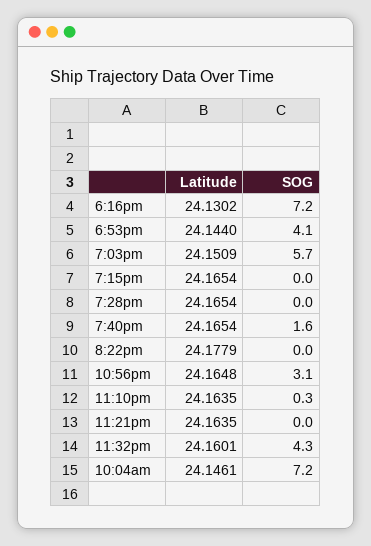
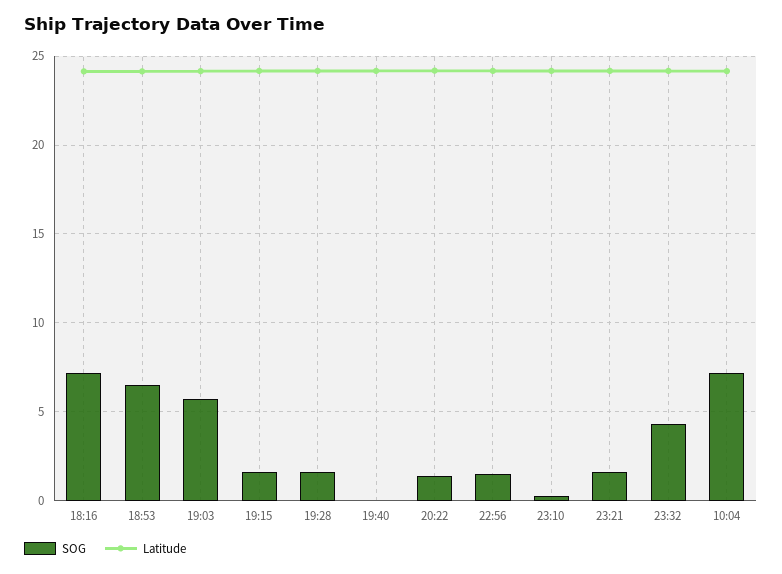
  {
    "Latitude": {
      "6:16pm": 24.1302,
      "6:53pm": 24.144,
      "7:03pm": 24.1509,
      "7:15pm": 24.1654,
      "7:28pm": 24.1654,
      "7:40pm": 24.1654,
      "8:22pm": 24.1779,
      "10:56pm": 24.1648,
      "11:10pm": 24.1635,
      "11:21pm": 24.1635,
      "11:32pm": 24.1601,
      "10:04am": 24.1461
    },
    "SOG": {
      "6:16pm": 7.2,
-     "6:53pm": 4.1,
+     "6:53pm": 6.5,
      "7:03pm": 5.7,
-     "7:15pm": 0,
+     "7:15pm": 1.5,
-     "7:28pm": 0,
+     "7:28pm": 1.5,
-     "7:40pm": 1.6,
+     "7:40pm": 0,
-     "8:22pm": 0,
+     "8:22pm": 1.5,
-     "10:56pm": 3.1,
+     "10:56pm": 1.5,
      "11:10pm": 0.3,
-     "11:21pm": 0,
+     "11:21pm": 1.5,
      "11:32pm": 4.3,
      "10:04am": 7.2
    }
  }

